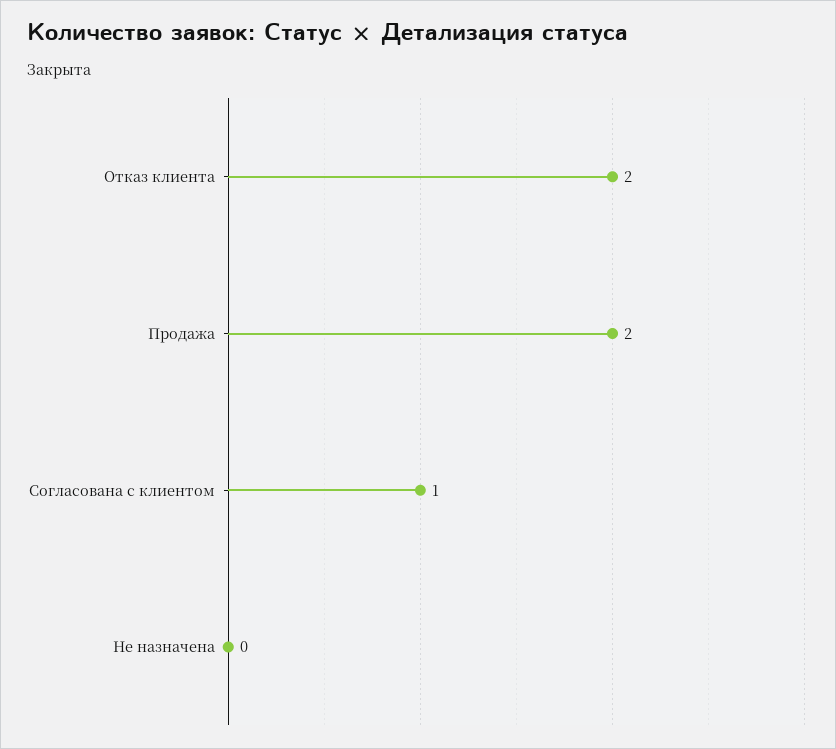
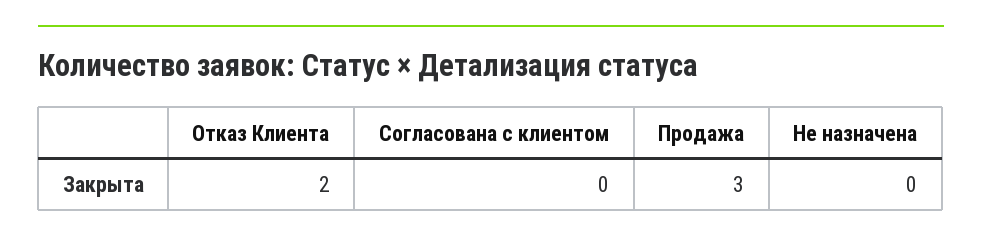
  {
    "Отказ клиента": 2,
-   "Продажа": 2,
+   "Продажа": 3,
-   "Согласована с клиентом": 1,
+   "Согласована с клиентом": 0,
    "Не назначена": 0
  }

